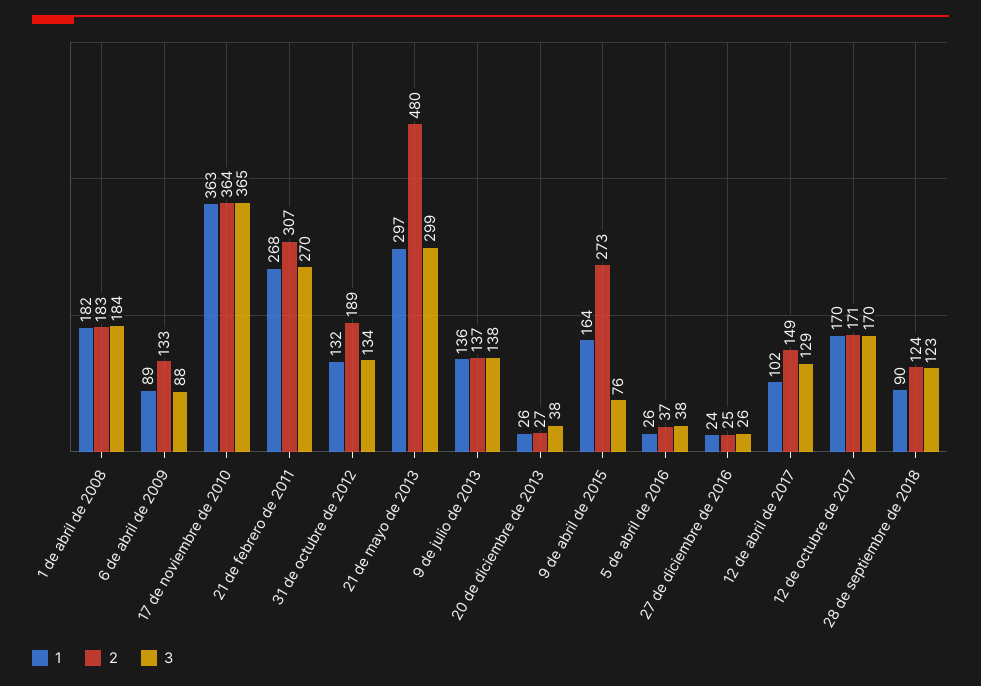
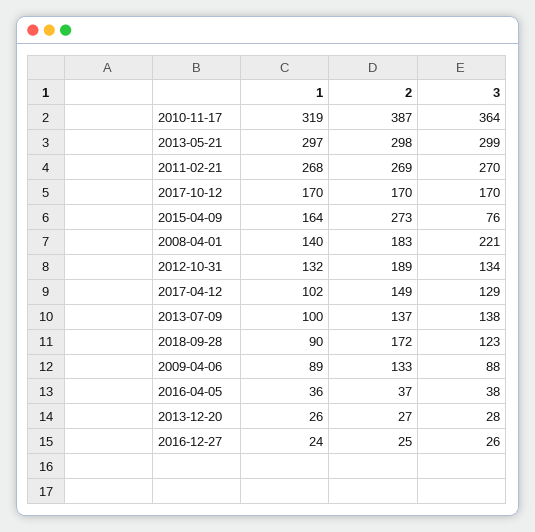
  {
    "1": {
-     "1 de abril de 2008": 182,
+     "1 de abril de 2008": 140,
      "6 de abril de 2009": 89,
-     "17 de noviembre de 2010": 363,
+     "17 de noviembre de 2010": 319,
      "21 de febrero de 2011": 268,
      "31 de octubre de 2012": 132,
      "21 de mayo de 2013": 297,
-     "9 de julio de 2013": 136,
+     "9 de julio de 2013": 100,
      "20 de diciembre de 2013": 26,
      "9 de abril de 2015": 164,
-     "5 de abril de 2016": 26,
+     "5 de abril de 2016": 36,
      "27 de diciembre de 2016": 24,
      "12 de abril de 2017": 102,
      "12 de octubre de 2017": 170,
      "28 de septiembre de 2018": 90
    },
    "2": {
      "1 de abril de 2008": 183,
      "6 de abril de 2009": 133,
-     "17 de noviembre de 2010": 364,
+     "17 de noviembre de 2010": 387,
-     "21 de febrero de 2011": 307,
+     "21 de febrero de 2011": 269,
      "31 de octubre de 2012": 189,
-     "21 de mayo de 2013": 480,
+     "21 de mayo de 2013": 298,
      "9 de julio de 2013": 137,
      "20 de diciembre de 2013": 27,
      "9 de abril de 2015": 273,
      "5 de abril de 2016": 37,
      "27 de diciembre de 2016": 25,
      "12 de abril de 2017": 149,
-     "12 de octubre de 2017": 171,
+     "12 de octubre de 2017": 170,
-     "28 de septiembre de 2018": 124
+     "28 de septiembre de 2018": 172
    },
    "3": {
-     "1 de abril de 2008": 184,
+     "1 de abril de 2008": 221,
      "6 de abril de 2009": 88,
-     "17 de noviembre de 2010": 365,
+     "17 de noviembre de 2010": 364,
      "21 de febrero de 2011": 270,
      "31 de octubre de 2012": 134,
      "21 de mayo de 2013": 299,
      "9 de julio de 2013": 138,
-     "20 de diciembre de 2013": 38,
+     "20 de diciembre de 2013": 28,
      "9 de abril de 2015": 76,
      "5 de abril de 2016": 38,
      "27 de diciembre de 2016": 26,
      "12 de abril de 2017": 129,
      "12 de octubre de 2017": 170,
      "28 de septiembre de 2018": 123
    }
  }

